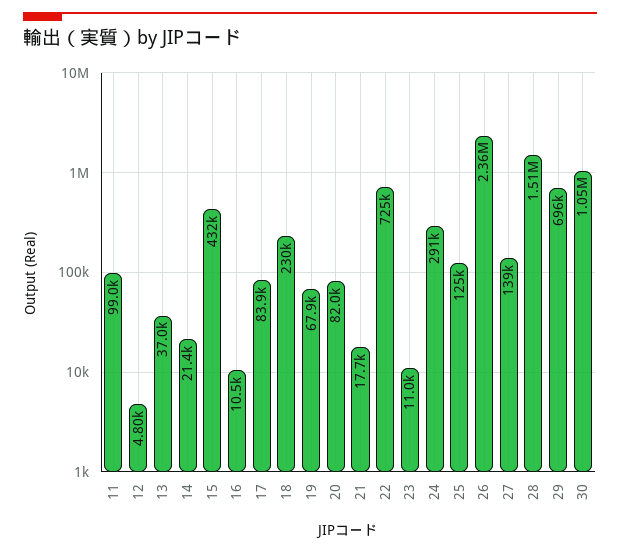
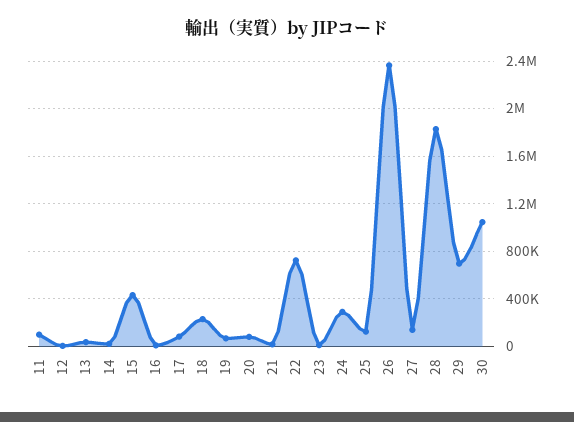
  {
    "11": 99000,
    "12": 4800,
    "13": 37000,
    "14": 21400,
    "15": 432000,
    "16": 10500,
    "17": 83900,
    "18": 230000,
    "19": 67900,
    "20": 82000,
    "21": 17700,
    "22": 725000,
    "23": 11000,
    "24": 291000,
    "25": 125000,
    "26": 2360000,
    "27": 139000,
-   "28": 1510000,
+   "28": 1800000,
    "29": 696000,
    "30": 1050000
  }

